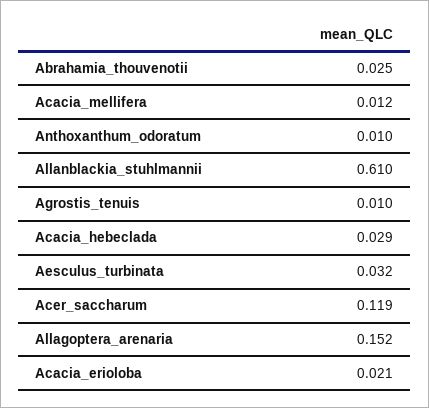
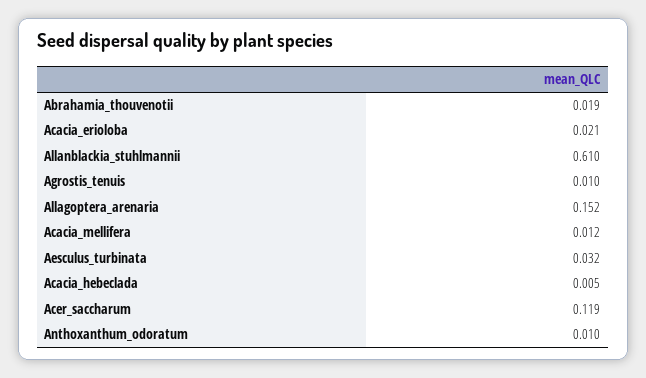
  {
-   "Abrahamia_thouvenotii": 0.025,
+   "Abrahamia_thouvenotii": 0.019,
    "Acacia_mellifera": 0.012,
    "Anthoxanthum_odoratum": 0.01,
    "Allanblackia_stuhlmannii": 0.61,
    "Agrostis_tenuis": 0.01,
-   "Acacia_hebeclada": 0.029,
+   "Acacia_hebeclada": 0.005,
    "Aesculus_turbinata": 0.032,
    "Acer_saccharum": 0.119,
    "Allagoptera_arenaria": 0.152,
    "Acacia_erioloba": 0.021
  }

